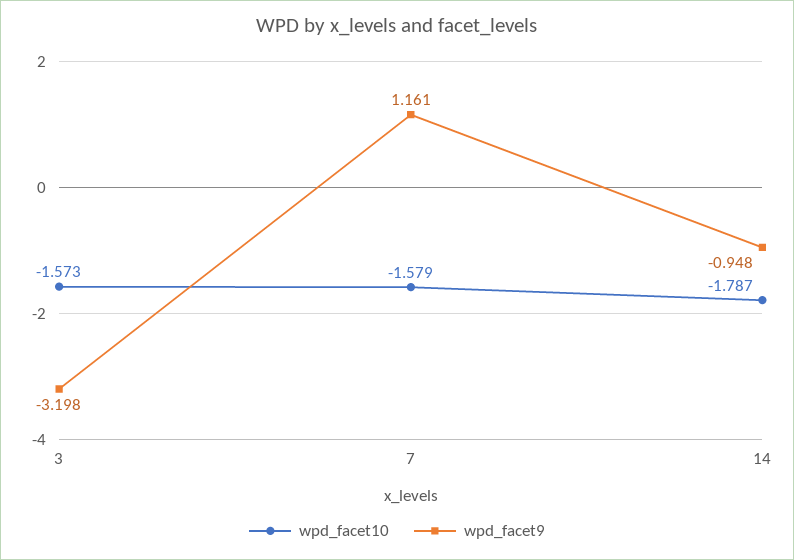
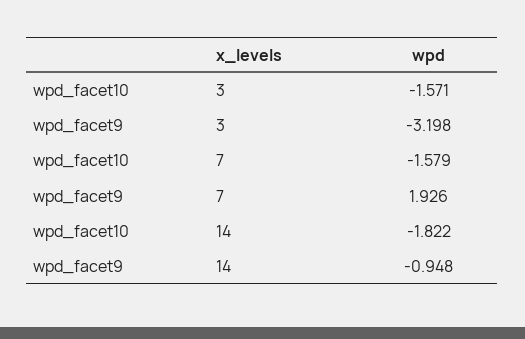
  {
    "wpd_facet10": {
-     "3": -1.573,
+     "3": -1.571,
      "7": -1.579,
-     "14": -1.787
+     "14": -1.822
    },
    "wpd_facet9": {
      "3": -3.198,
-     "7": 1.161,
+     "7": 1.926,
      "14": -0.948
    }
  }

